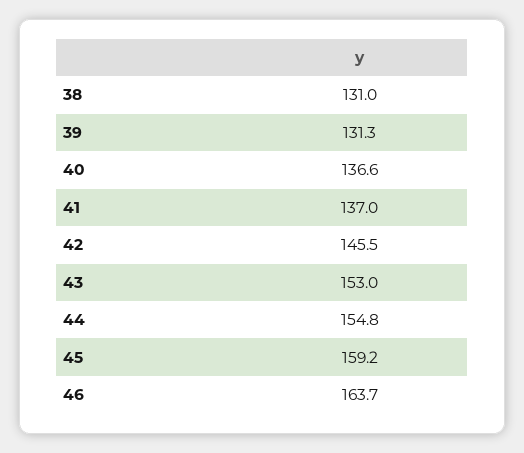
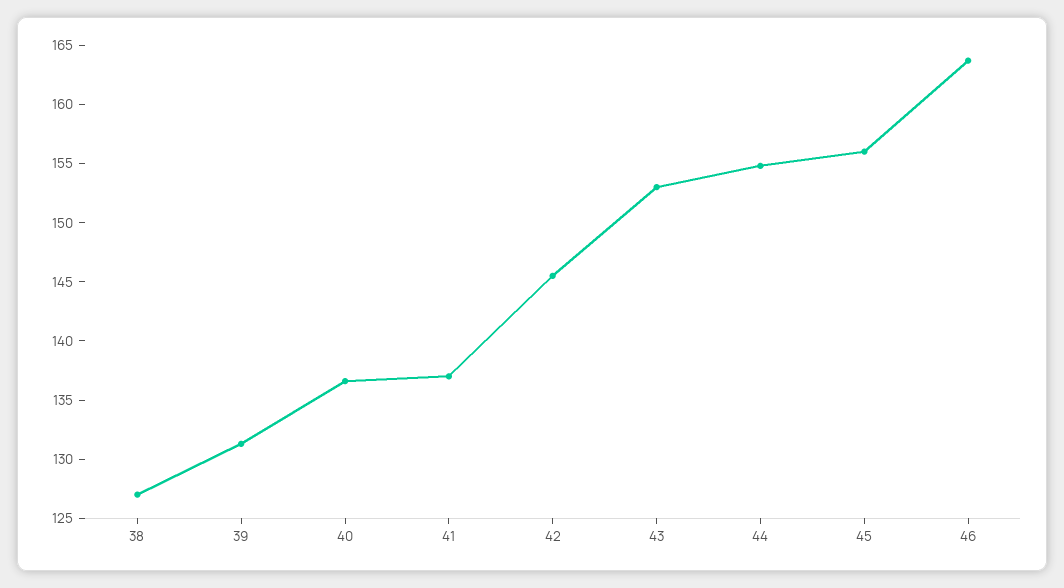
  {
-   "38": 131,
+   "38": 127,
    "39": 131.3,
    "40": 136.6,
    "41": 137,
    "42": 145.5,
    "43": 153,
    "44": 154.8,
-   "45": 159.2,
+   "45": 156,
    "46": 163.7
  }

